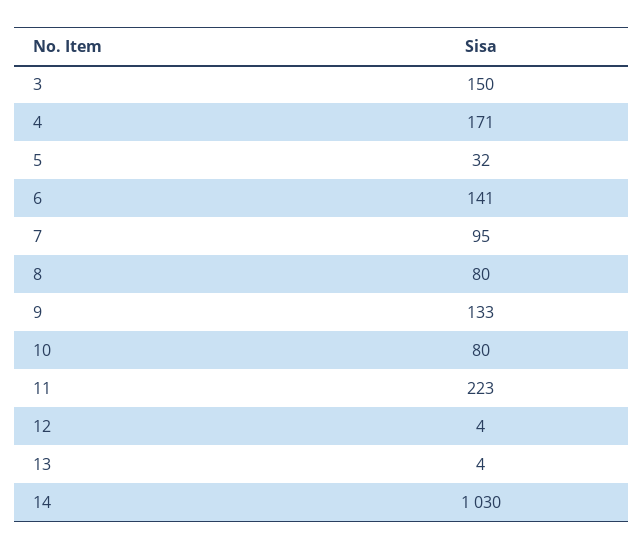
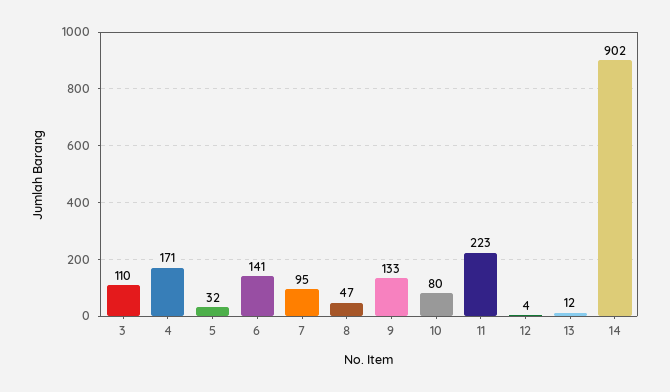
  {
-   "3": 150,
+   "3": 110,
    "4": 171,
    "5": 32,
    "6": 141,
    "7": 95,
-   "8": 80,
+   "8": 47,
    "9": 133,
    "10": 80,
    "11": 223,
    "12": 4,
-   "13": 4,
+   "13": 12,
-   "14": 1030
+   "14": 902
  }

